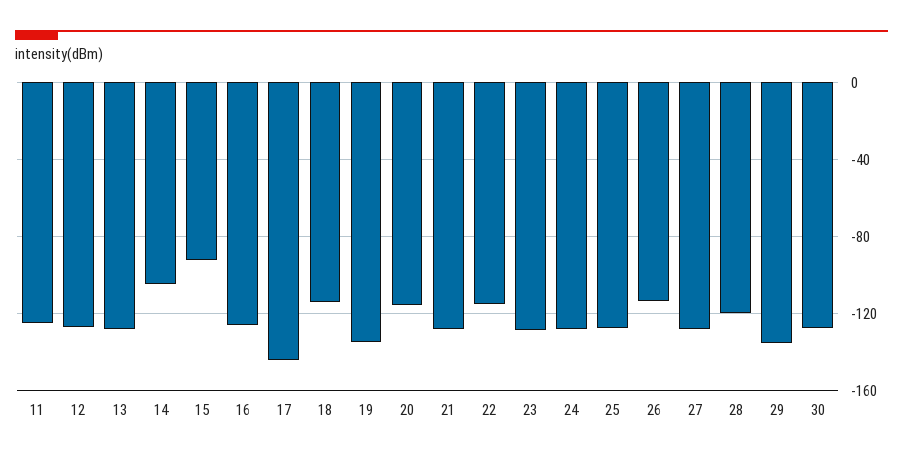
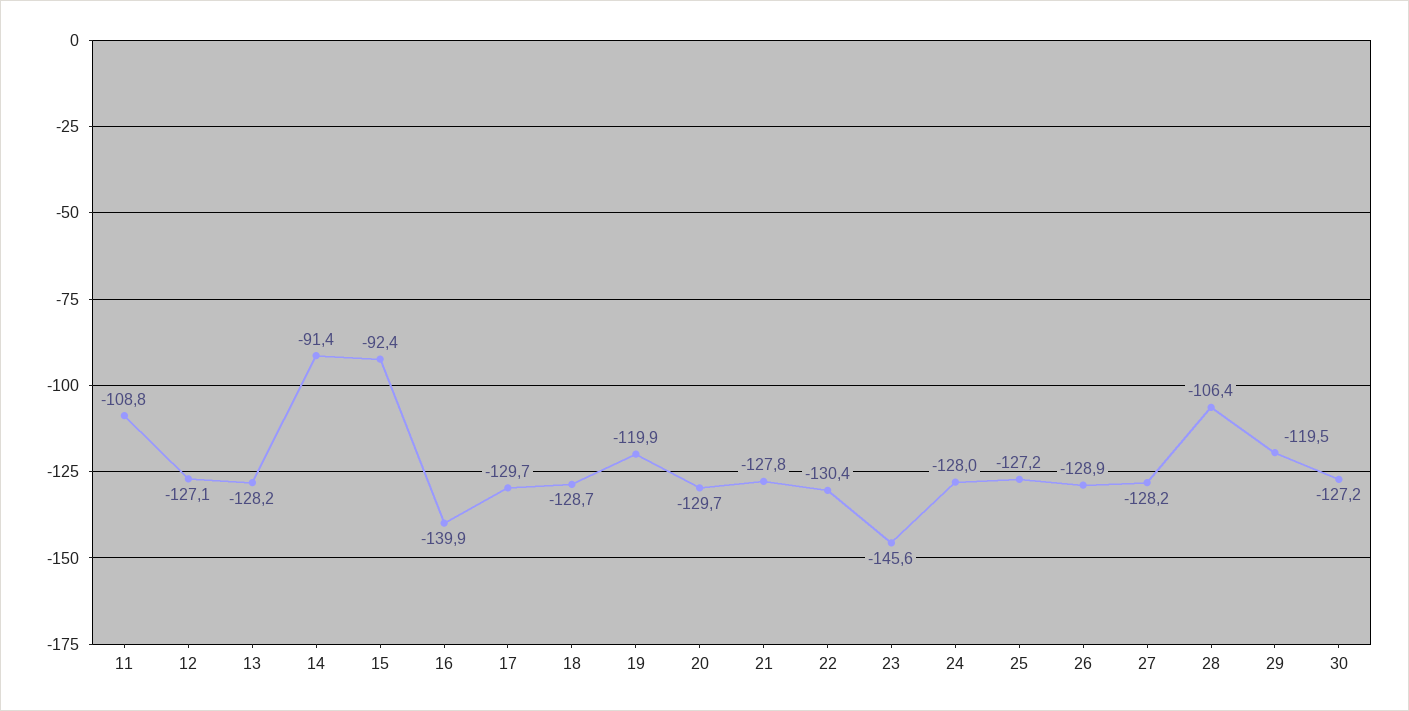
  {
-   "11": -125,
+   "11": -108.8,
    "12": -127.1,
    "13": -128.2,
-   "14": -105,
+   "14": -91.4,
    "15": -92.4,
-   "16": -125,
+   "16": -139.9,
-   "17": -145,
+   "17": -129.7,
-   "18": -115,
+   "18": -128.7,
-   "19": -135,
+   "19": -119.9,
-   "20": -115,
+   "20": -129.7,
    "21": -127.8,
-   "22": -115,
+   "22": -130.4,
-   "23": -130,
+   "23": -145.6,
    "24": -128,
    "25": -127.2,
-   "26": -115,
+   "26": -128.9,
    "27": -128.2,
-   "28": -120,
+   "28": -106.4,
-   "29": -135,
+   "29": -119.5,
    "30": -127.2
  }

